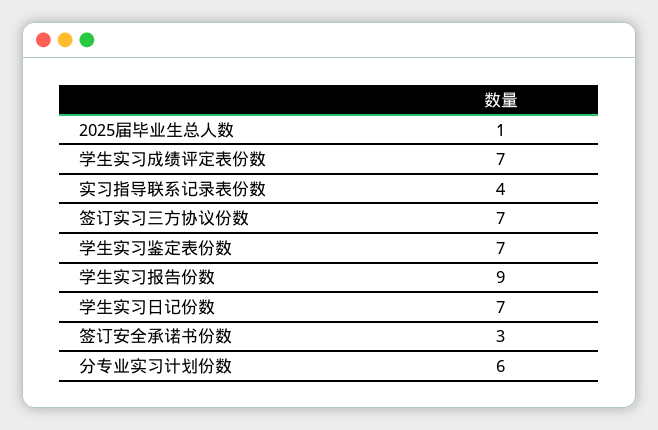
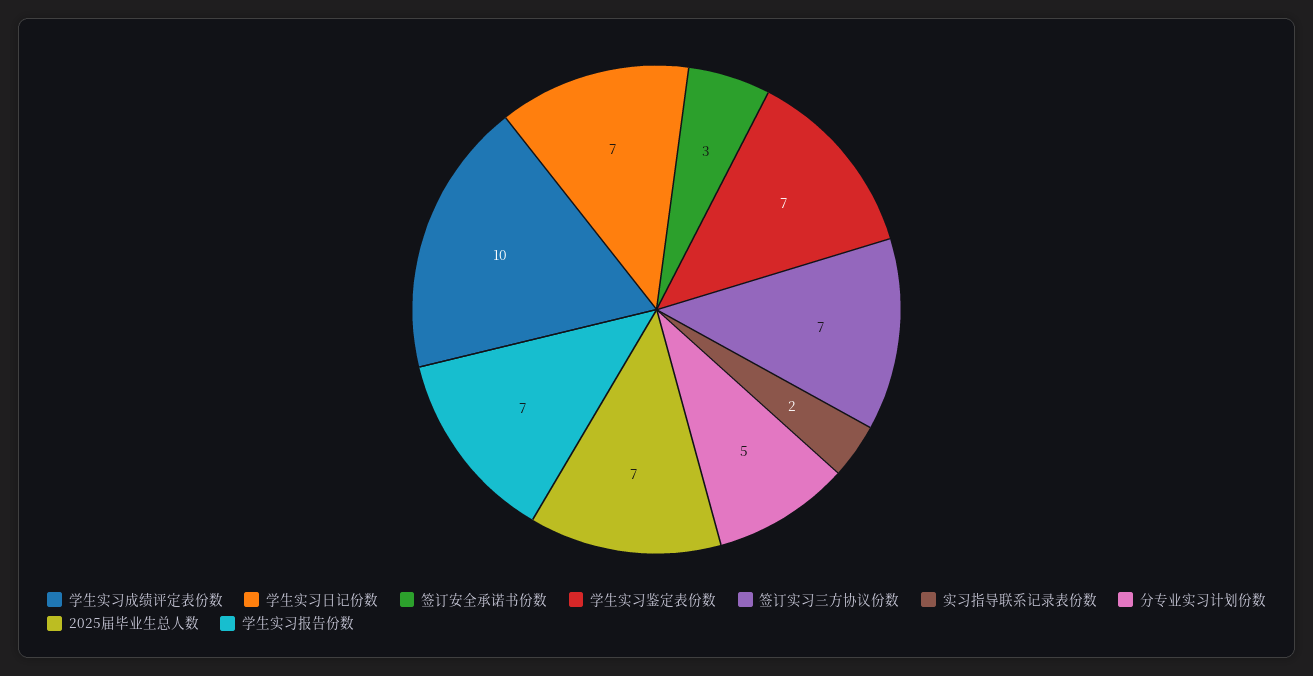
  {
-   "2025届毕业生总人数": 1,
+   "2025届毕业生总人数": 7,
-   "学生实习成绩评定表份数": 7,
+   "学生实习成绩评定表份数": 10,
-   "实习指导联系记录表份数": 4,
+   "实习指导联系记录表份数": 2,
    "签订实习三方协议份数": 7,
    "学生实习鉴定表份数": 7,
-   "学生实习报告份数": 9,
+   "学生实习报告份数": 7,
    "学生实习日记份数": 7,
    "签订安全承诺书份数": 3,
-   "分专业实习计划份数": 6
+   "分专业实习计划份数": 5
  }

